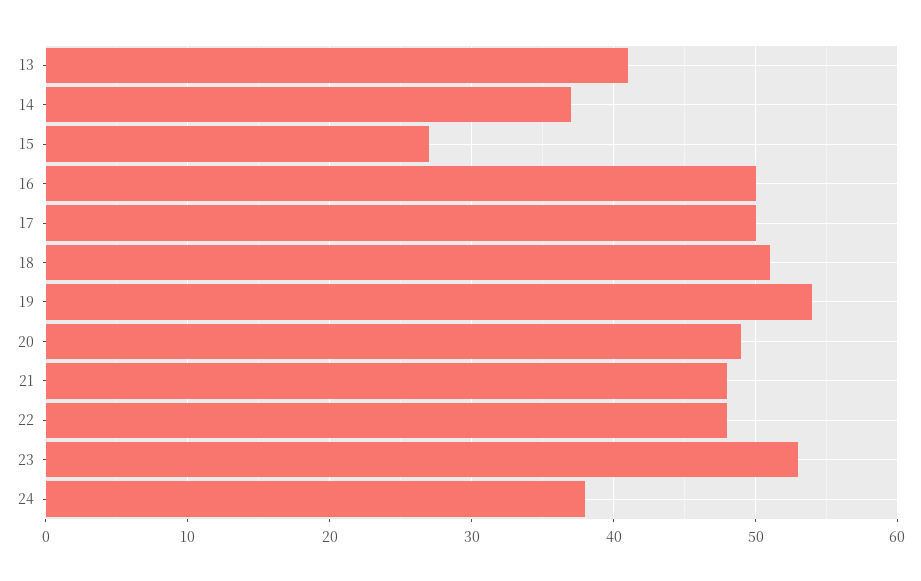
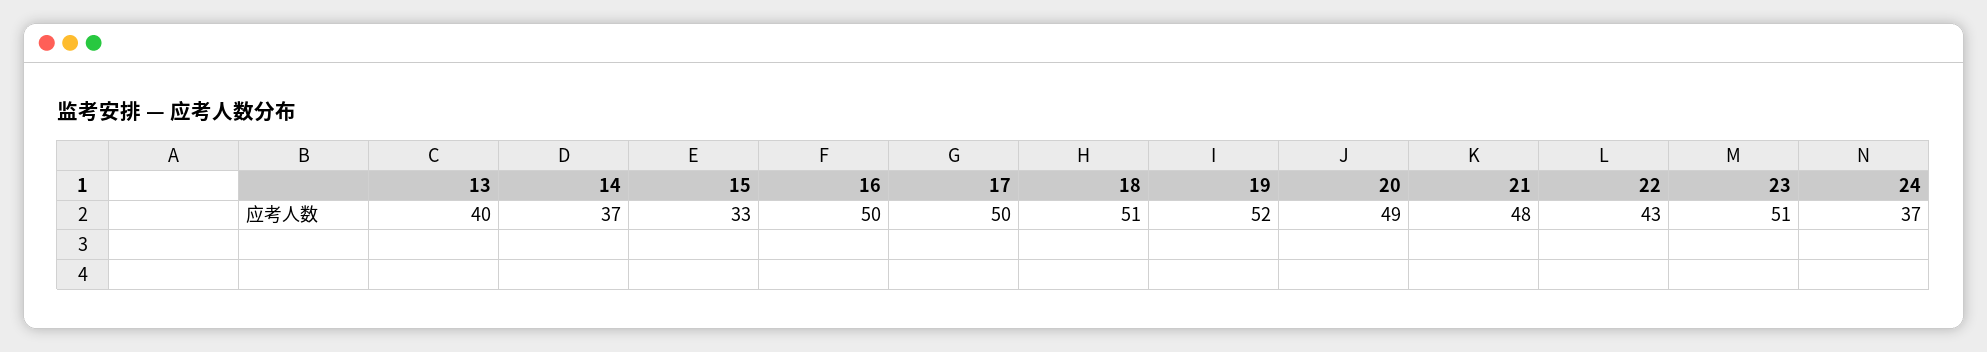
  {
-   "13": 41,
+   "13": 40,
    "14": 37,
-   "15": 27,
+   "15": 33,
    "16": 50,
    "17": 50,
    "18": 51,
-   "19": 54,
+   "19": 52,
    "20": 49,
    "21": 48,
-   "22": 48,
+   "22": 43,
-   "23": 53,
+   "23": 51,
-   "24": 38
+   "24": 37
  }

